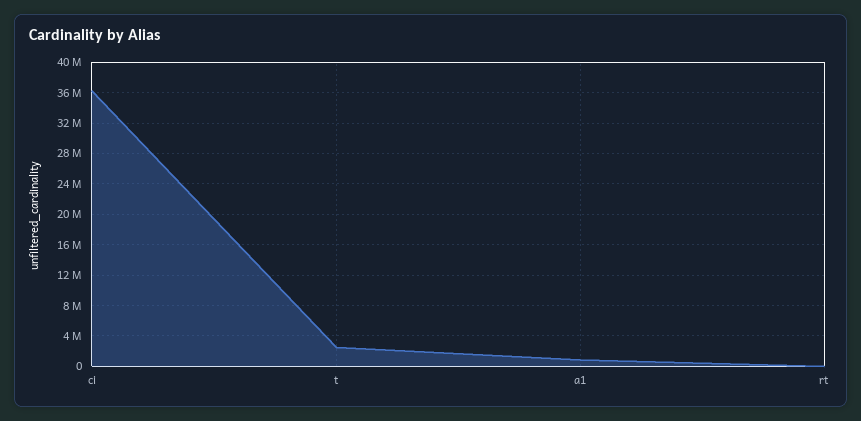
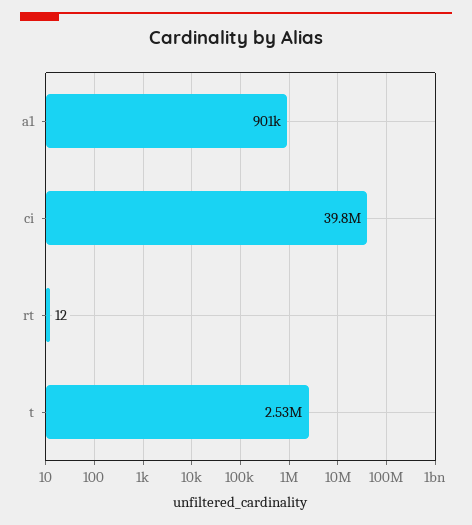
  {
-   "ci": 36000000,
+   "ci": 39800000,
    "t": 2530000,
    "a1": 901000,
    "rt": 12
  }

